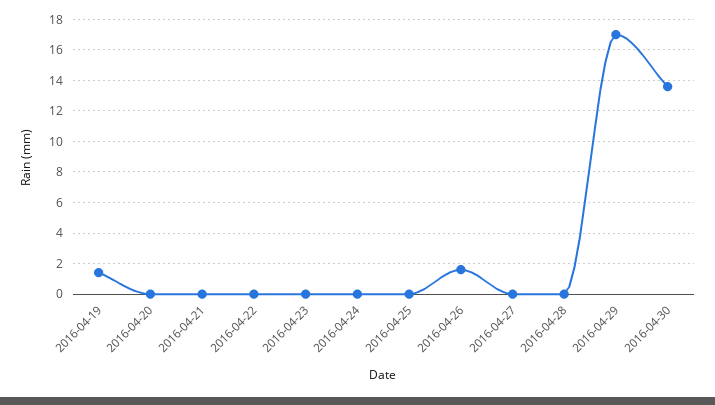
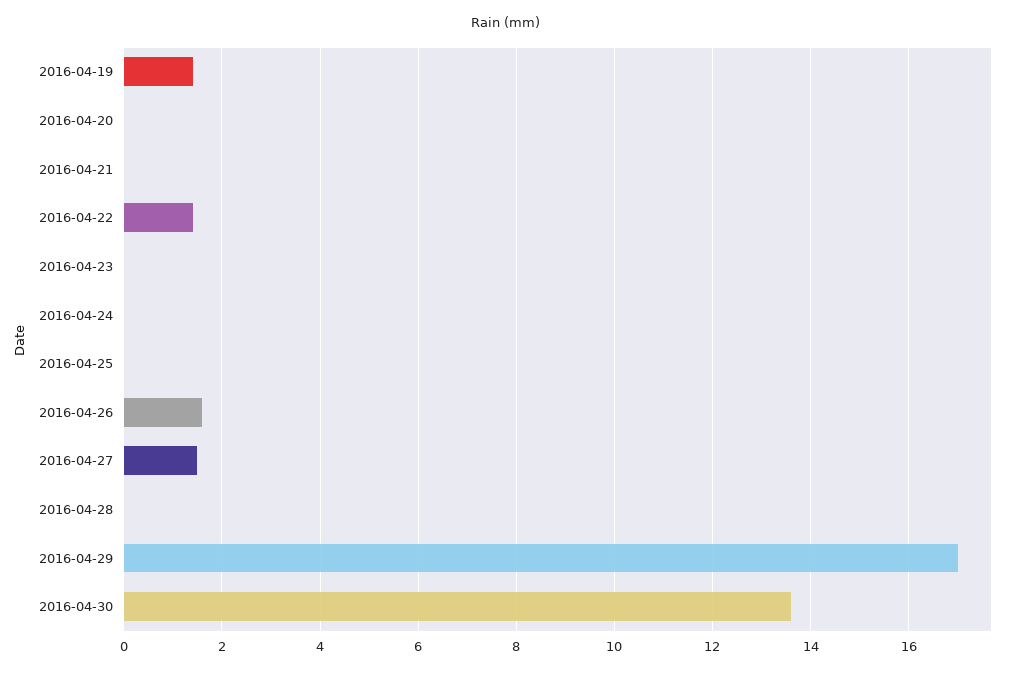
  {
    "2016-04-19": 1.5,
    "2016-04-20": 0,
    "2016-04-21": 0,
-   "2016-04-22": 0,
+   "2016-04-22": 1.5,
    "2016-04-23": 0,
    "2016-04-24": 0,
    "2016-04-25": 0,
    "2016-04-26": 1.5,
-   "2016-04-27": 0,
+   "2016-04-27": 1.5,
    "2016-04-28": 0,
    "2016-04-29": 17,
    "2016-04-30": 13.5
  }

